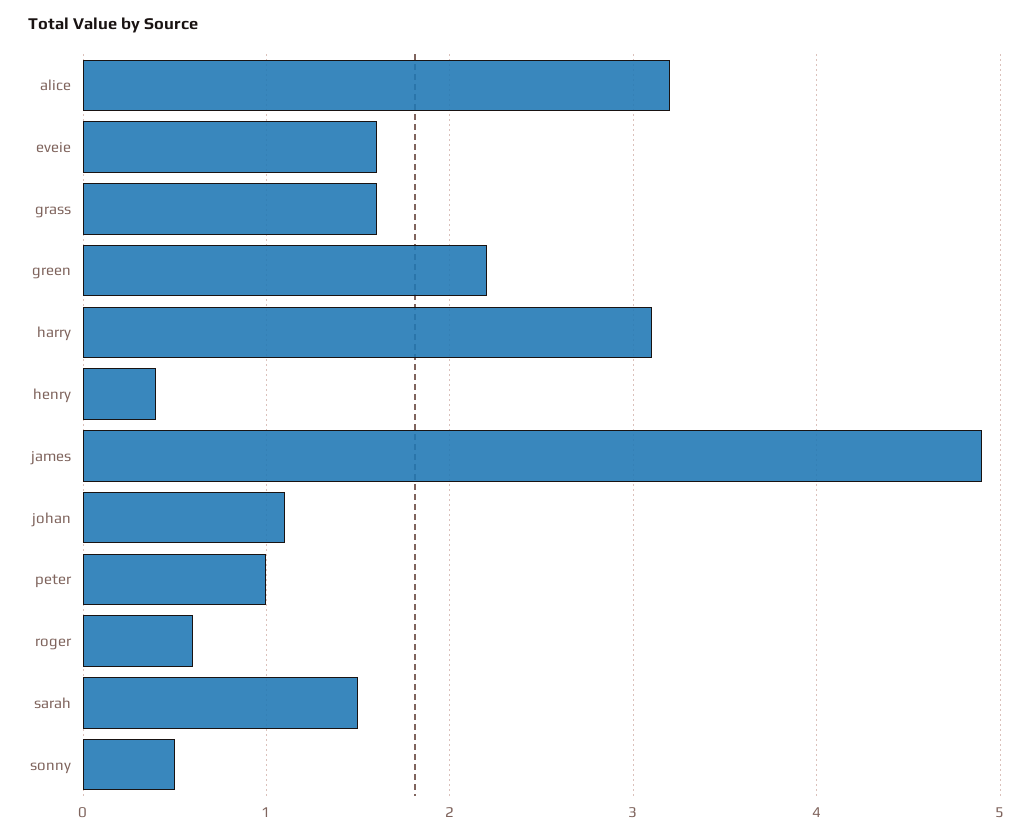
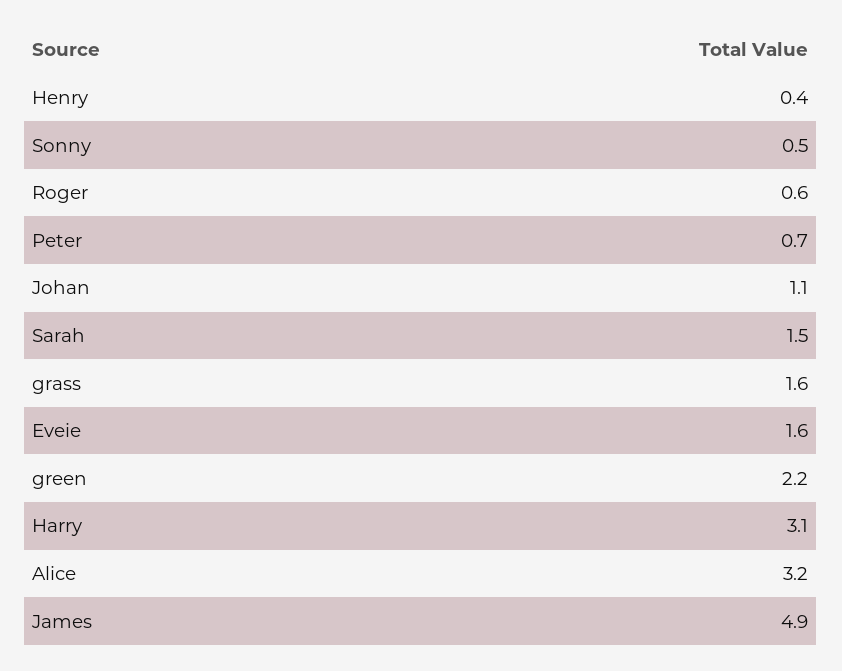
  {
    "alice": 3.2,
    "eveie": 1.6,
    "grass": 1.6,
    "green": 2.2,
    "harry": 3.1,
    "henry": 0.4,
    "james": 4.9,
    "johan": 1.1,
-   "peter": 1,
+   "peter": 0.7,
    "roger": 0.6,
    "sarah": 1.5,
    "sonny": 0.5
  }

